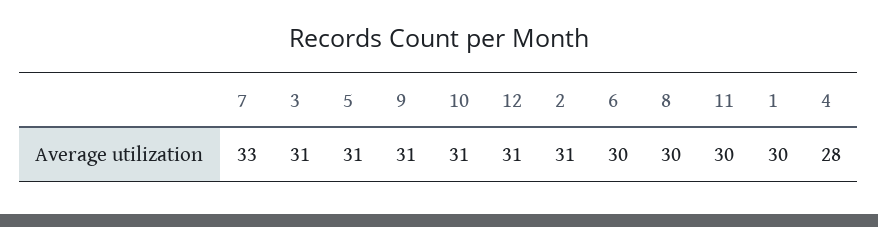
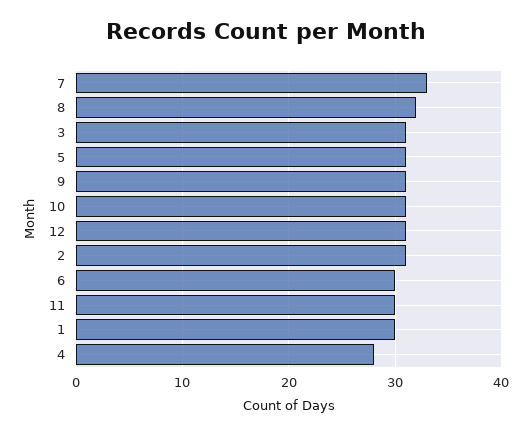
  {
    "7": 33,
    "3": 31,
    "5": 31,
    "9": 31,
    "10": 31,
    "12": 31,
    "2": 31,
    "6": 30,
-   "8": 30,
+   "8": 32,
    "11": 30,
    "1": 30,
    "4": 28
  }

